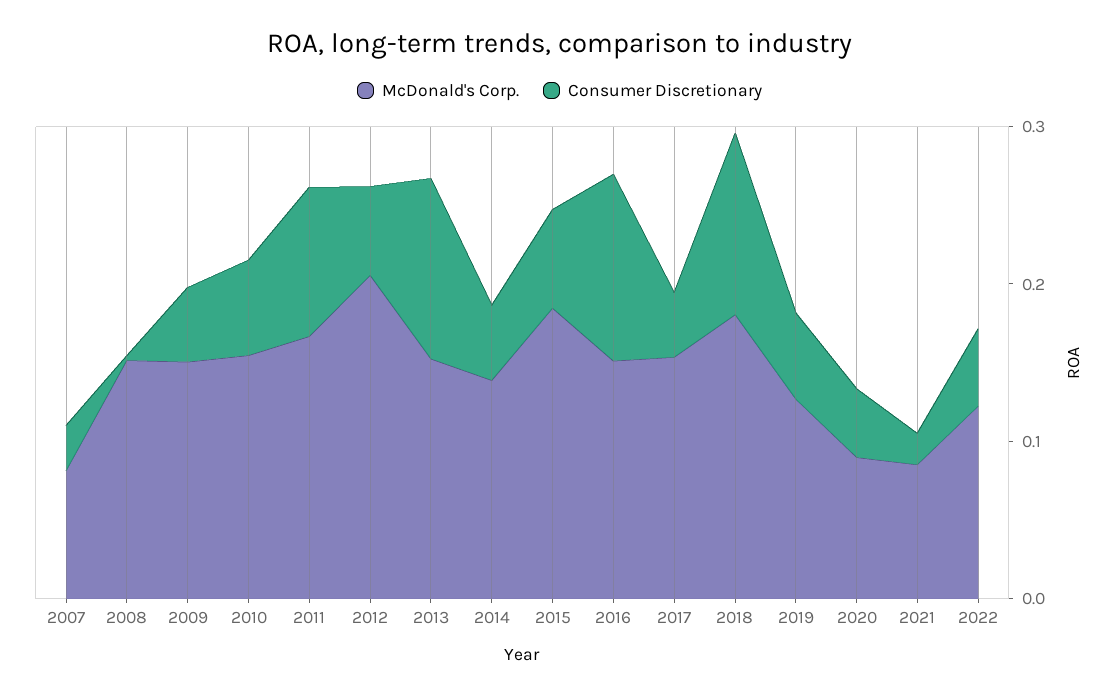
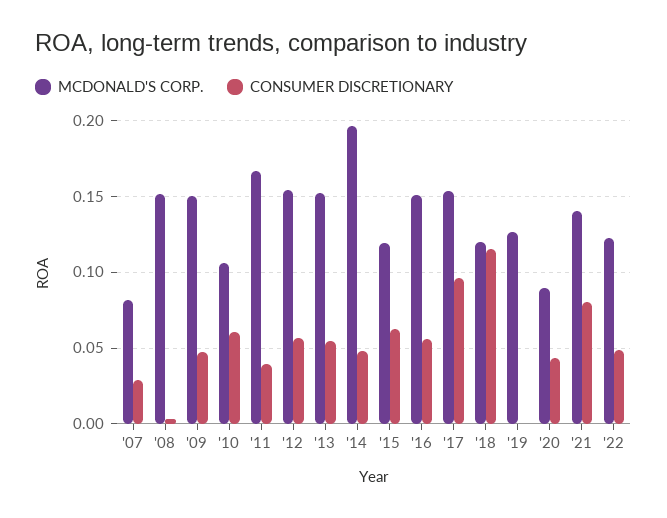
  {
    "McDonald's Corp.": {
      "2007": 0.08,
      "2008": 0.15,
      "2009": 0.15,
-     "2010": 0.16,
+     "2010": 0.105,
      "2011": 0.165,
-     "2012": 0.2,
+     "2012": 0.155,
      "2013": 0.155,
-     "2014": 0.14,
+     "2014": 0.195,
-     "2015": 0.18,
+     "2015": 0.12,
      "2016": 0.15,
      "2017": 0.155,
-     "2018": 0.18,
+     "2018": 0.12,
      "2019": 0.125,
      "2020": 0.09,
-     "2021": 0.08,
+     "2021": 0.14,
      "2022": 0.125
    },
    "Consumer Discretionary": {
      "2007": 0.03,
      "2008": 0.005,
      "2009": 0.045,
      "2010": 0.06,
-     "2011": 0.1,
+     "2011": 0.04,
      "2012": 0.055,
-     "2013": 0.12,
+     "2013": 0.055,
      "2014": 0.05,
      "2015": 0.065,
-     "2016": 0.12,
+     "2016": 0.055,
-     "2017": 0.04,
+     "2017": 0.095,
      "2018": 0.115,
-     "2019": 0.06,
+     "2019": 0,
      "2020": 0.045,
-     "2021": 0.02,
+     "2021": 0.08,
      "2022": 0.05
    }
  }

